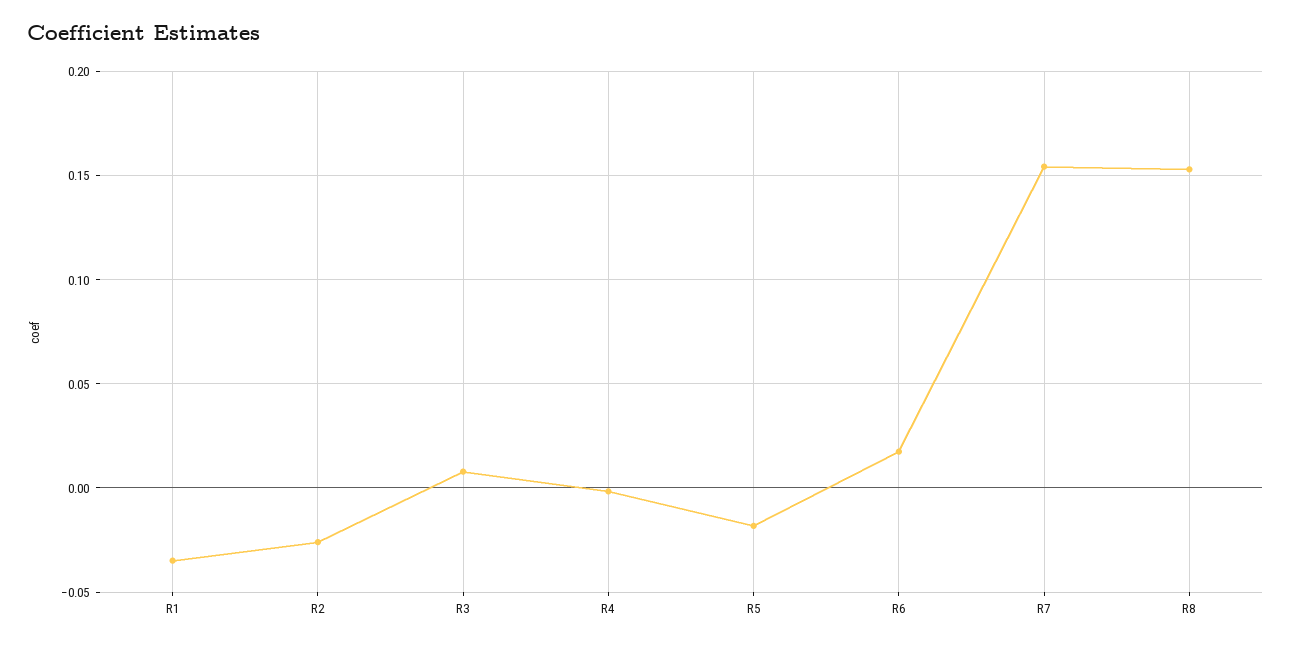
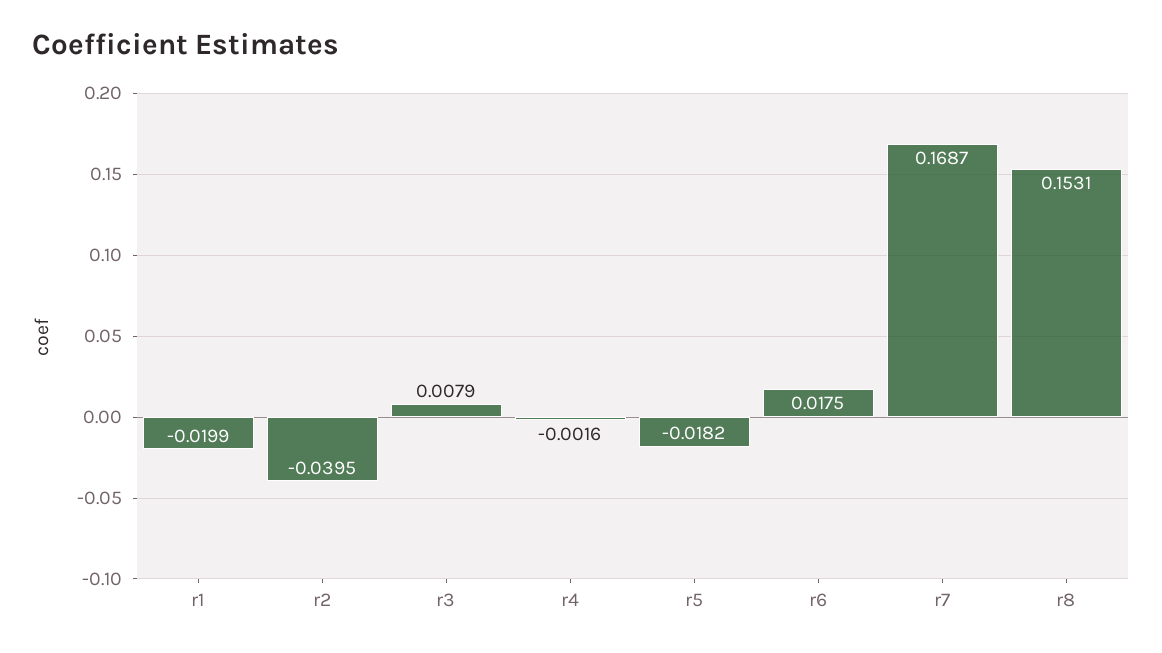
  {
-   "R1": -0.035,
+   "R1": -0.0199,
-   "R2": -0.025,
+   "R2": -0.0395,
    "R3": 0.0079,
    "R4": -0.0016,
    "R5": -0.0182,
    "R6": 0.0175,
-   "R7": 0.155,
+   "R7": 0.1687,
    "R8": 0.1531
  }

